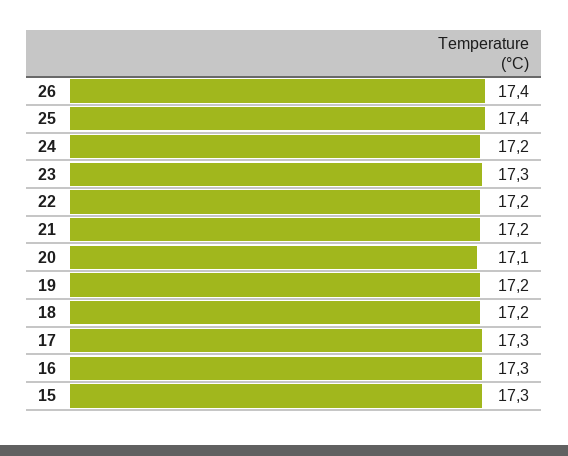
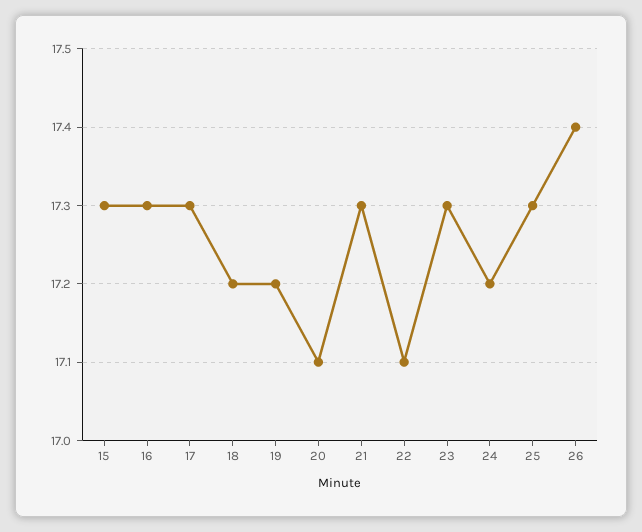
  {
    "26": 17.4,
-   "25": 17.4,
+   "25": 17.3,
    "24": 17.2,
    "23": 17.3,
-   "22": 17.2,
+   "22": 17.1,
-   "21": 17.2,
+   "21": 17.3,
    "20": 17.1,
    "19": 17.2,
    "18": 17.2,
    "17": 17.3,
    "16": 17.3,
    "15": 17.3
  }

